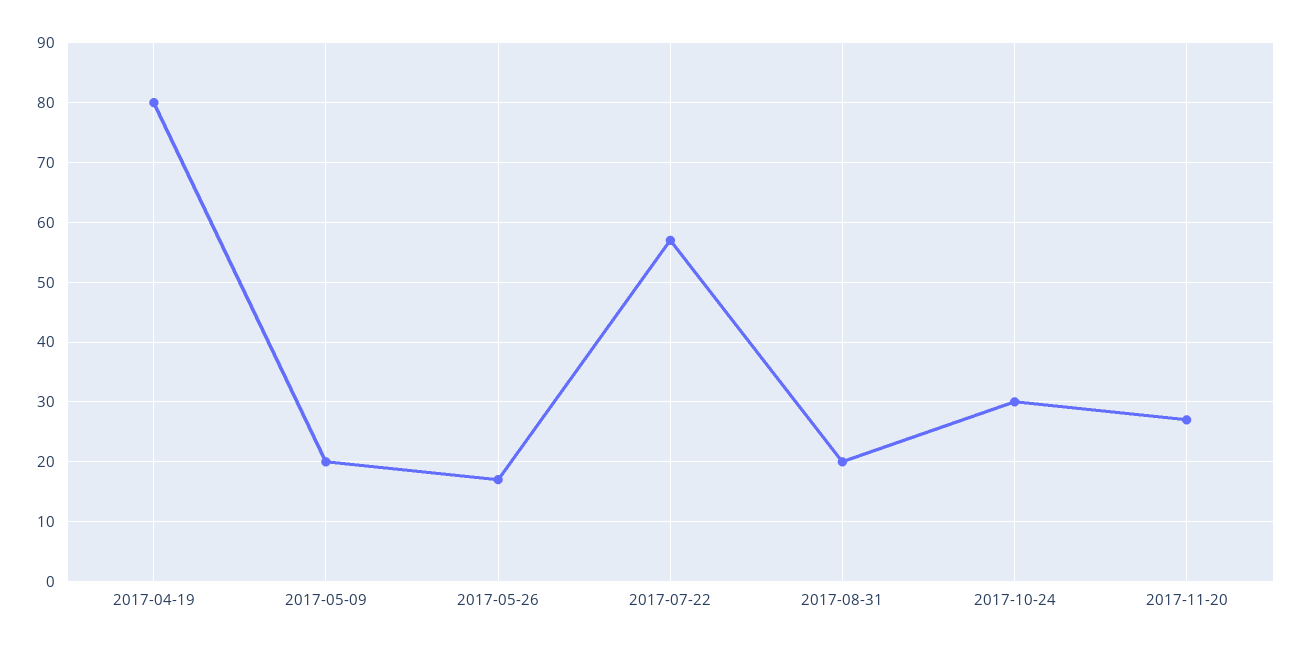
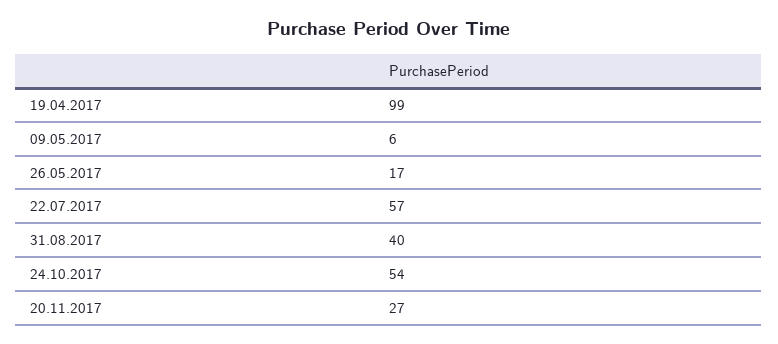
  {
-   "2017-04-19": 80,
+   "2017-04-19": 99,
-   "2017-05-09": 20,
+   "2017-05-09": 6,
    "2017-05-26": 17,
    "2017-07-22": 57,
-   "2017-08-31": 20,
+   "2017-08-31": 40,
-   "2017-10-24": 30,
+   "2017-10-24": 54,
    "2017-11-20": 27
  }

